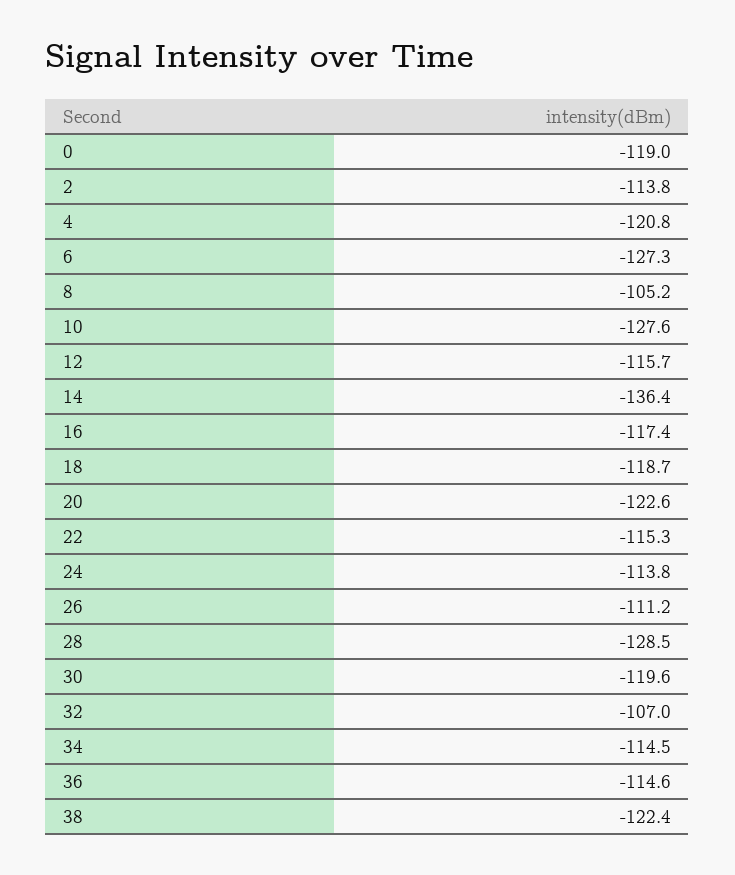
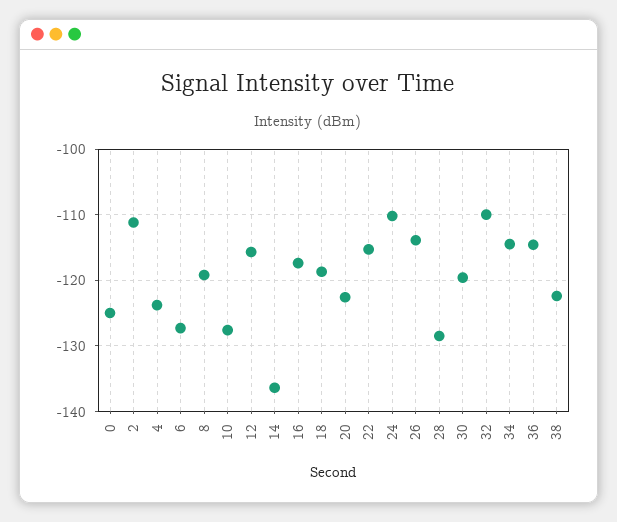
  {
-   "0": -119,
+   "0": -125,
-   "2": -113.8,
+   "2": -111,
-   "4": -120.8,
+   "4": -124,
    "6": -127.3,
-   "8": -105.2,
+   "8": -119,
    "10": -127.6,
    "12": -115.7,
    "14": -136.4,
    "16": -117.4,
    "18": -118.7,
    "20": -122.6,
    "22": -115.3,
-   "24": -113.8,
+   "24": -110,
-   "26": -111.2,
+   "26": -114,
    "28": -128.5,
    "30": -119.6,
-   "32": -107,
+   "32": -110,
    "34": -114.5,
    "36": -114.6,
    "38": -122.4
  }

